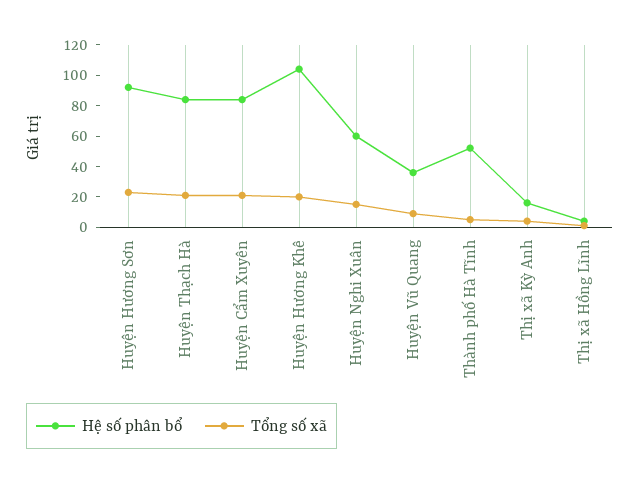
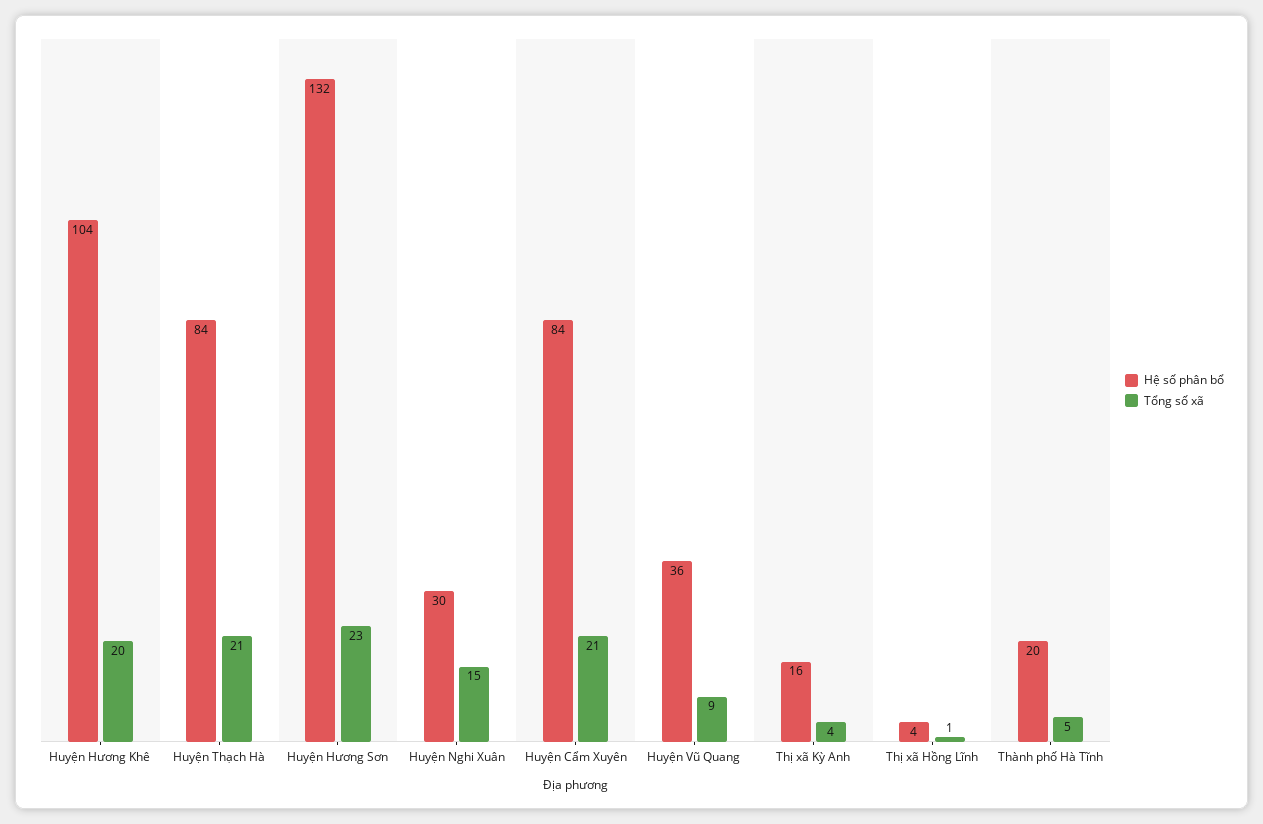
  {
    "Hệ số phân bổ": {
-     "Huyện Hương Sơn": 90,
+     "Huyện Hương Sơn": 132,
      "Huyện Thạch Hà": 84,
      "Huyện Cẩm Xuyên": 84,
      "Huyện Hương Khê": 104,
-     "Huyện Nghi Xuân": 60,
+     "Huyện Nghi Xuân": 30,
      "Huyện Vũ Quang": 36,
-     "Thành phố Hà Tĩnh": 50,
+     "Thành phố Hà Tĩnh": 20,
      "Thị xã Kỳ Anh": 16,
      "Thị xã Hồng Lĩnh": 4
    },
    "Tổng số xã": {
      "Huyện Hương Sơn": 23,
      "Huyện Thạch Hà": 21,
      "Huyện Cẩm Xuyên": 21,
      "Huyện Hương Khê": 20,
      "Huyện Nghi Xuân": 15,
      "Huyện Vũ Quang": 9,
      "Thành phố Hà Tĩnh": 5,
      "Thị xã Kỳ Anh": 4,
      "Thị xã Hồng Lĩnh": 1
    }
  }

